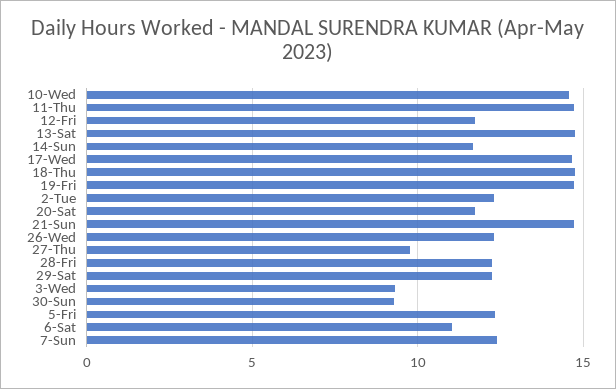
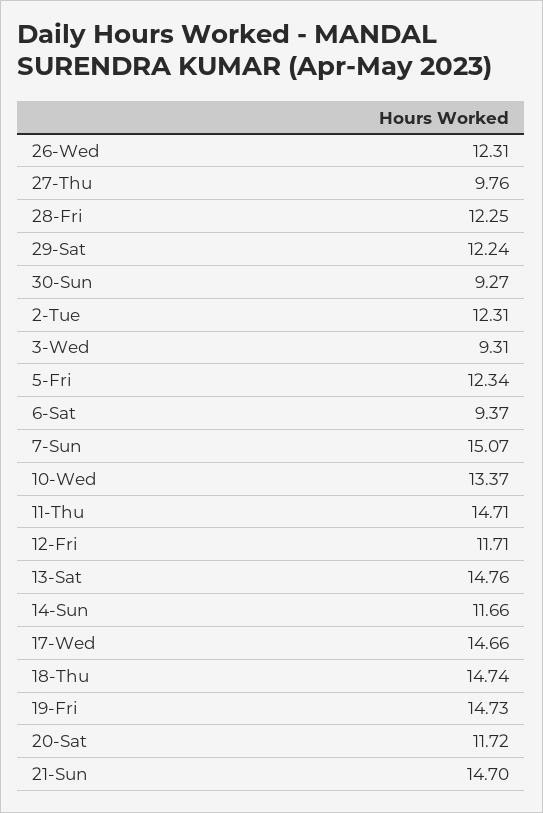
  {
-   "10-Wed": 14.5,
+   "10-Wed": 13.37,
    "11-Thu": 14.71,
    "12-Fri": 11.71,
    "13-Sat": 14.76,
    "14-Sun": 11.66,
    "17-Wed": 14.66,
    "18-Thu": 14.74,
    "19-Fri": 14.73,
    "2-Tue": 12.31,
    "20-Sat": 11.72,
    "21-Sun": 14.7,
    "26-Wed": 12.31,
    "27-Thu": 9.76,
    "28-Fri": 12.25,
    "29-Sat": 12.24,
    "3-Wed": 9.31,
    "30-Sun": 9.27,
    "5-Fri": 12.34,
-   "6-Sat": 11,
+   "6-Sat": 9.37,
-   "7-Sun": 12.5
+   "7-Sun": 15.07
  }

